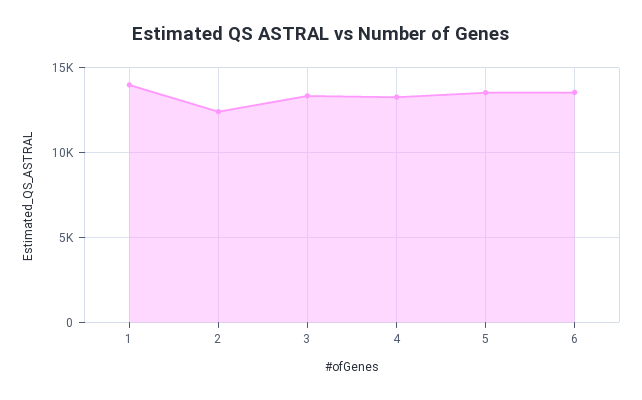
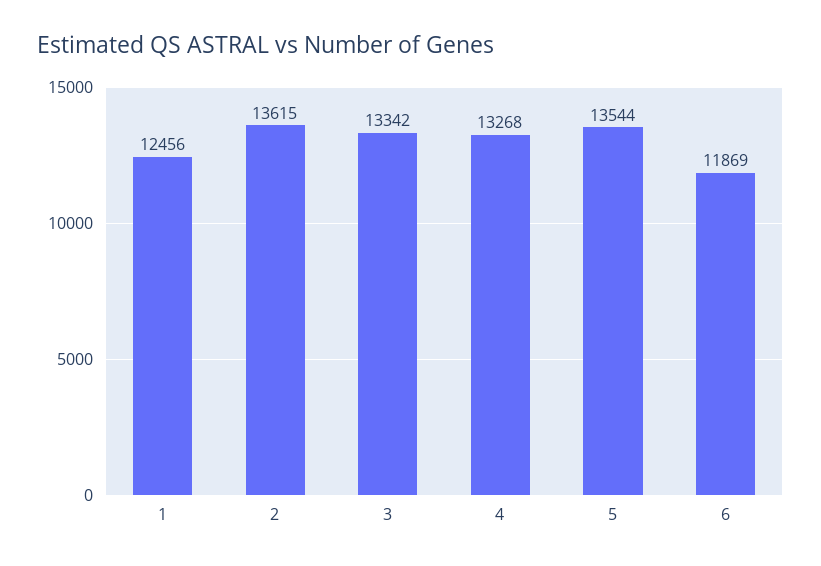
  {
-   "1": 14000,
+   "1": 12456,
-   "2": 12500,
+   "2": 13615,
    "3": 13342,
    "4": 13268,
    "5": 13544,
-   "6": 13500
+   "6": 11869
  }

